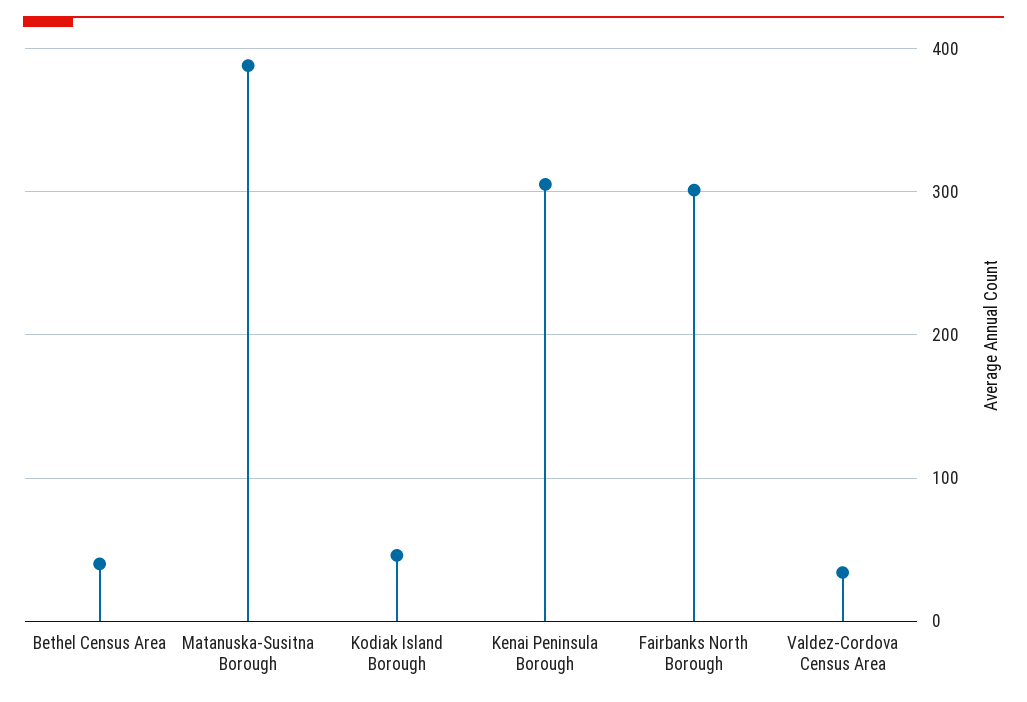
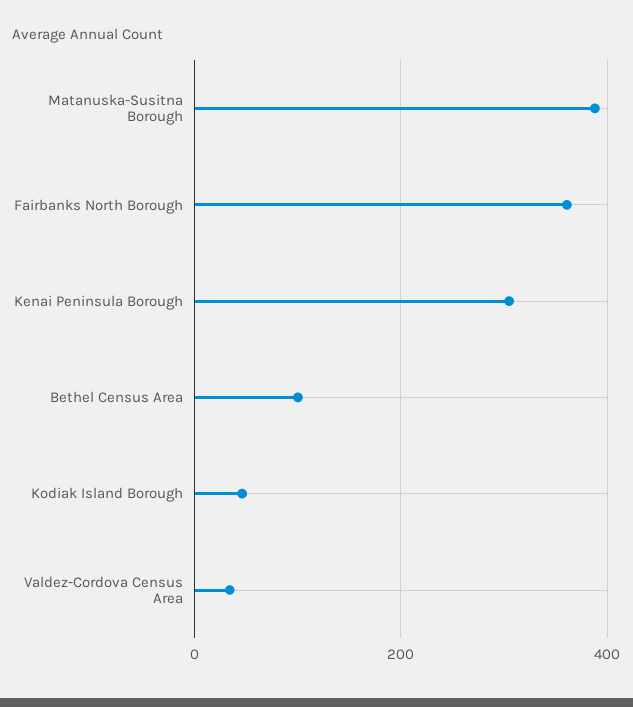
  {
-   "Bethel Census Area": 40,
+   "Bethel Census Area": 100,
    "Matanuska-Susitna Borough": 390,
    "Kodiak Island Borough": 50,
    "Kenai Peninsula Borough": 310,
-   "Fairbanks North Borough": 300,
+   "Fairbanks North Borough": 360,
    "Valdez-Cordova Census Area": 30
  }

